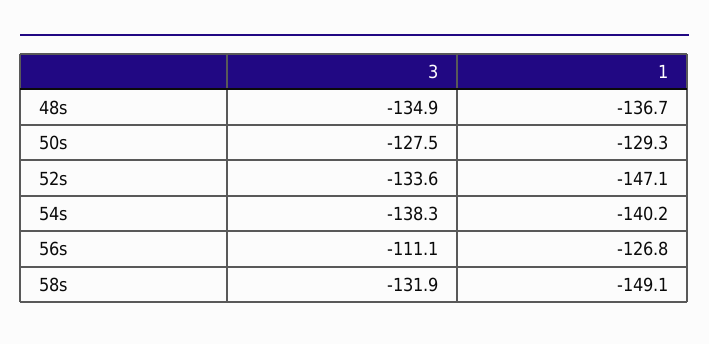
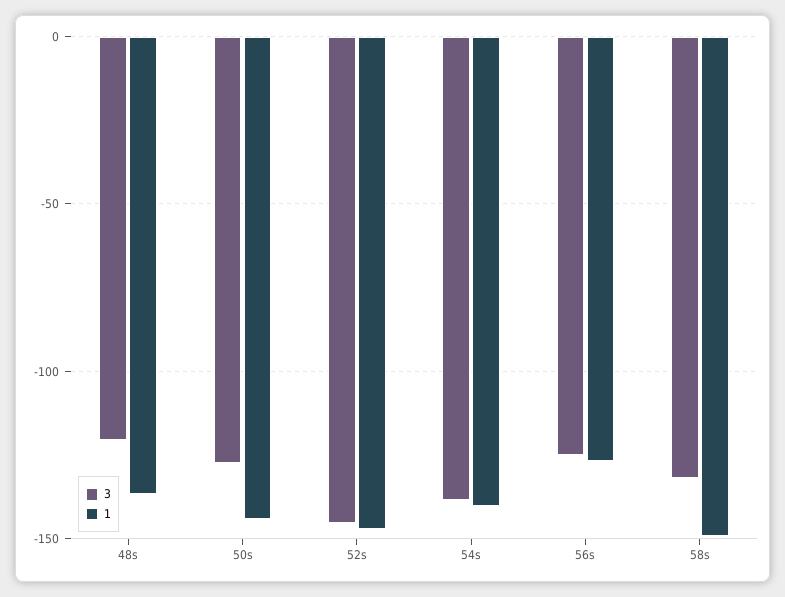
  {
    "3": {
-     "48s": -134.9,
+     "48s": -120,
      "50s": -127.5,
-     "52s": -133.6,
+     "52s": -145,
      "54s": -138.3,
-     "56s": -111.1,
+     "56s": -125,
      "58s": -131.9
    },
    "1": {
      "48s": -136.7,
-     "50s": -129.3,
+     "50s": -145,
      "52s": -147.1,
      "54s": -140.2,
      "56s": -126.8,
      "58s": -149.1
    }
  }

